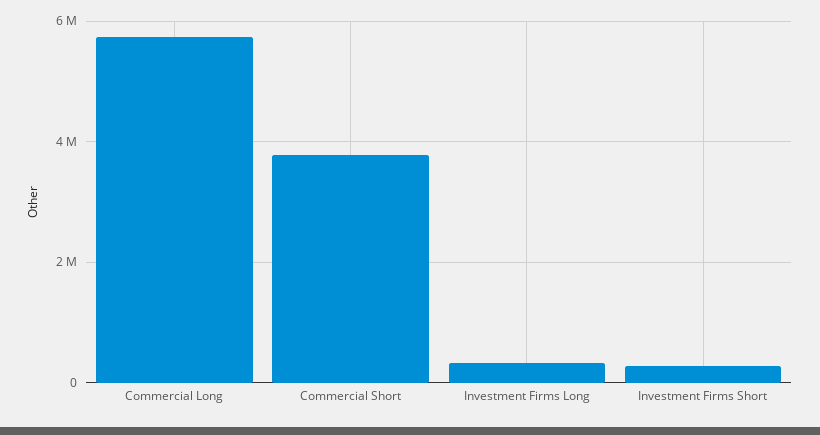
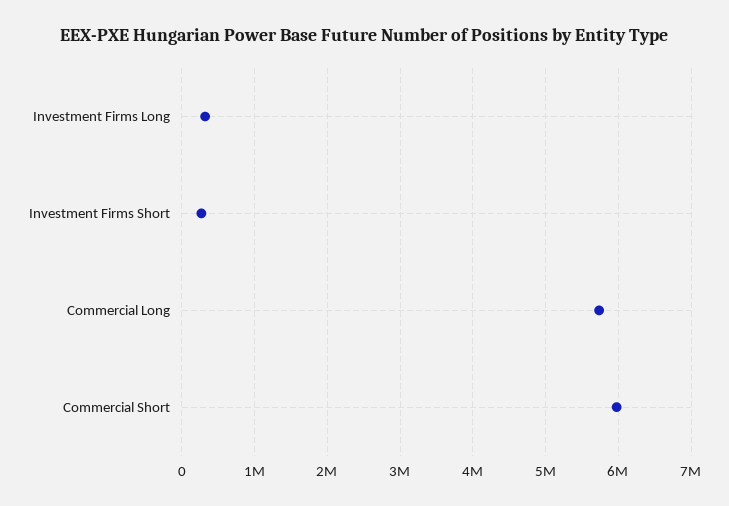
  {
    "Commercial Long": 5700000,
-   "Commercial Short": 3800000,
+   "Commercial Short": 6000000,
    "Investment Firms Long": 300000,
    "Investment Firms Short": 300000
  }

